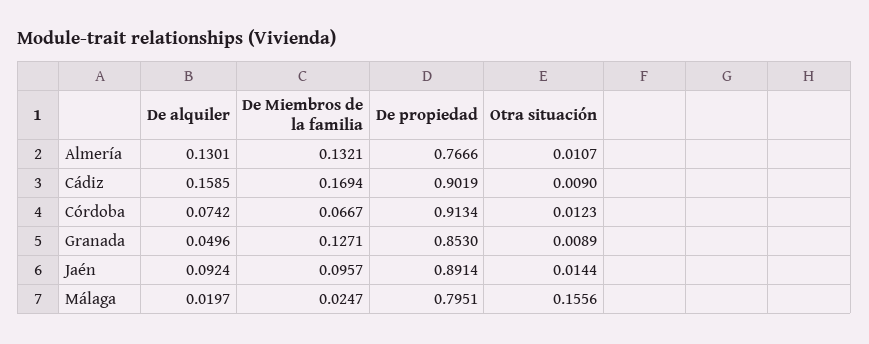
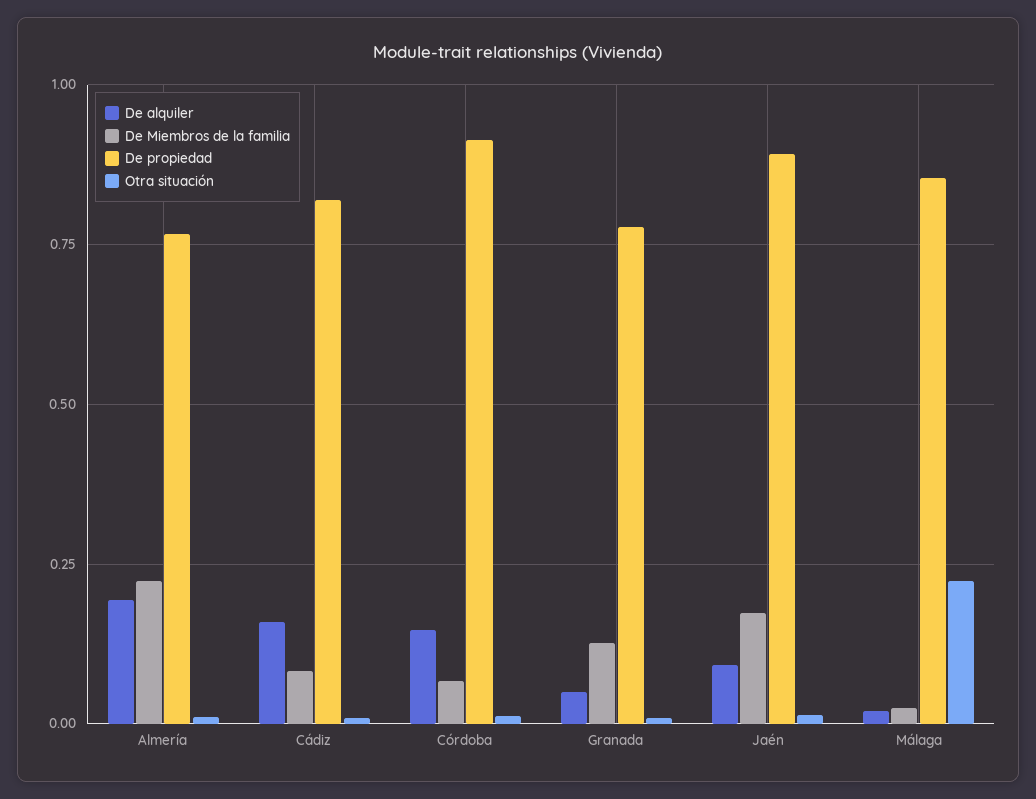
  {
    "De alquiler": {
-     "Almería": 0.1301,
+     "Almería": 0.2,
      "Cádiz": 0.1585,
-     "Córdoba": 0.0742,
+     "Córdoba": 0.15,
      "Granada": 0.0496,
      "Jaén": 0.0924,
      "Málaga": 0.0197
    },
    "De Miembros de la familia": {
-     "Almería": 0.1321,
+     "Almería": 0.225,
-     "Cádiz": 0.1694,
+     "Cádiz": 0.075,
      "Córdoba": 0.0667,
      "Granada": 0.1271,
-     "Jaén": 0.0957,
+     "Jaén": 0.175,
      "Málaga": 0.0247
    },
    "De propiedad": {
      "Almería": 0.7666,
-     "Cádiz": 0.9019,
+     "Cádiz": 0.825,
      "Córdoba": 0.9134,
-     "Granada": 0.853,
+     "Granada": 0.775,
      "Jaén": 0.8914,
-     "Málaga": 0.7951
+     "Málaga": 0.85
    },
    "Otra situación": {
      "Almería": 0.0107,
      "Cádiz": 0.009,
      "Córdoba": 0.0123,
      "Granada": 0.0089,
      "Jaén": 0.0144,
-     "Málaga": 0.1556
+     "Málaga": 0.225
    }
  }

